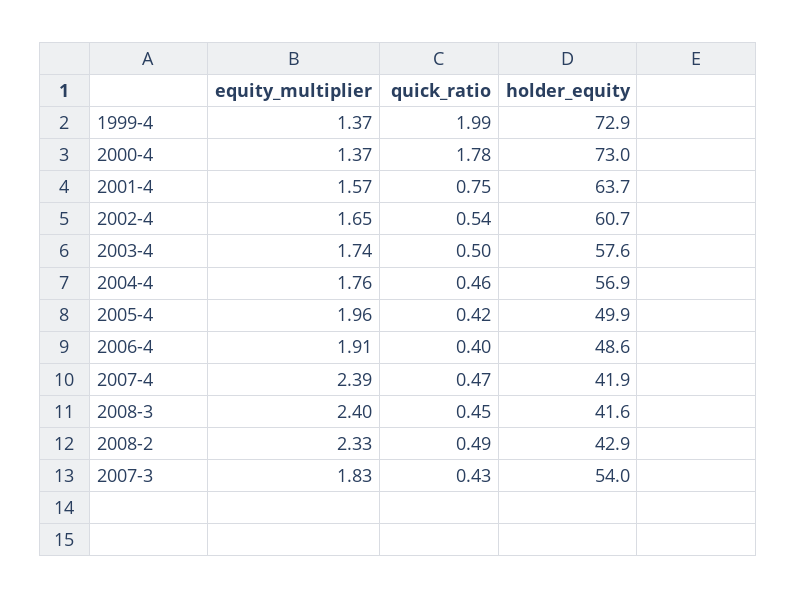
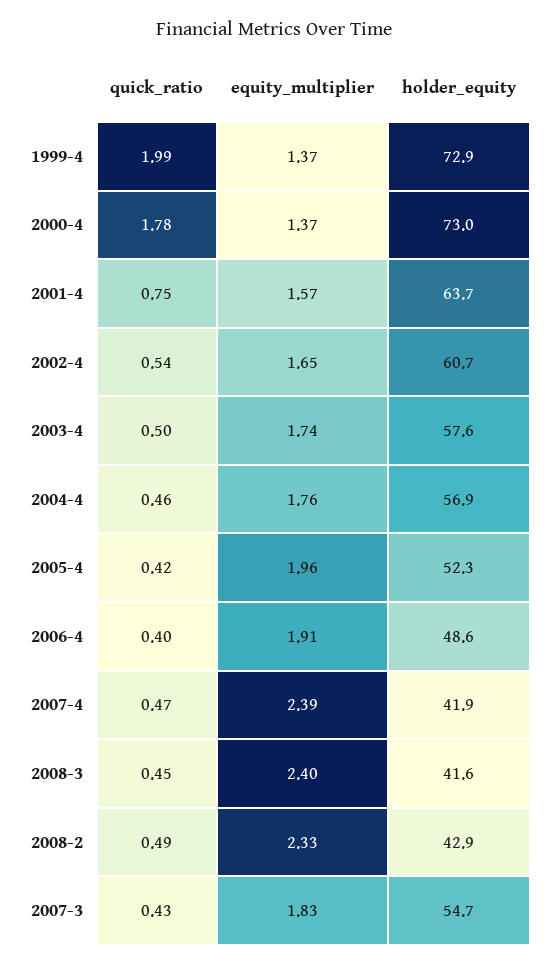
  {
    "equity_multiplier": {
      "1999-4": 1.37,
      "2000-4": 1.37,
      "2001-4": 1.57,
      "2002-4": 1.65,
      "2003-4": 1.74,
      "2004-4": 1.76,
      "2005-4": 1.96,
      "2006-4": 1.91,
      "2007-4": 2.39,
      "2008-3": 2.4,
      "2008-2": 2.33,
      "2007-3": 1.83
    },
    "quick_ratio": {
      "1999-4": 1.99,
      "2000-4": 1.78,
      "2001-4": 0.75,
      "2002-4": 0.54,
      "2003-4": 0.5,
      "2004-4": 0.46,
      "2005-4": 0.42,
      "2006-4": 0.4,
      "2007-4": 0.47,
      "2008-3": 0.45,
      "2008-2": 0.49,
      "2007-3": 0.43
    },
    "holder_equity": {
      "1999-4": 72.9,
      "2000-4": 73,
      "2001-4": 63.7,
      "2002-4": 60.7,
      "2003-4": 57.6,
      "2004-4": 56.9,
-     "2005-4": 49.9,
+     "2005-4": 52.3,
      "2006-4": 48.6,
      "2007-4": 41.9,
      "2008-3": 41.6,
      "2008-2": 42.9,
-     "2007-3": 54
+     "2007-3": 54.7
    }
  }

